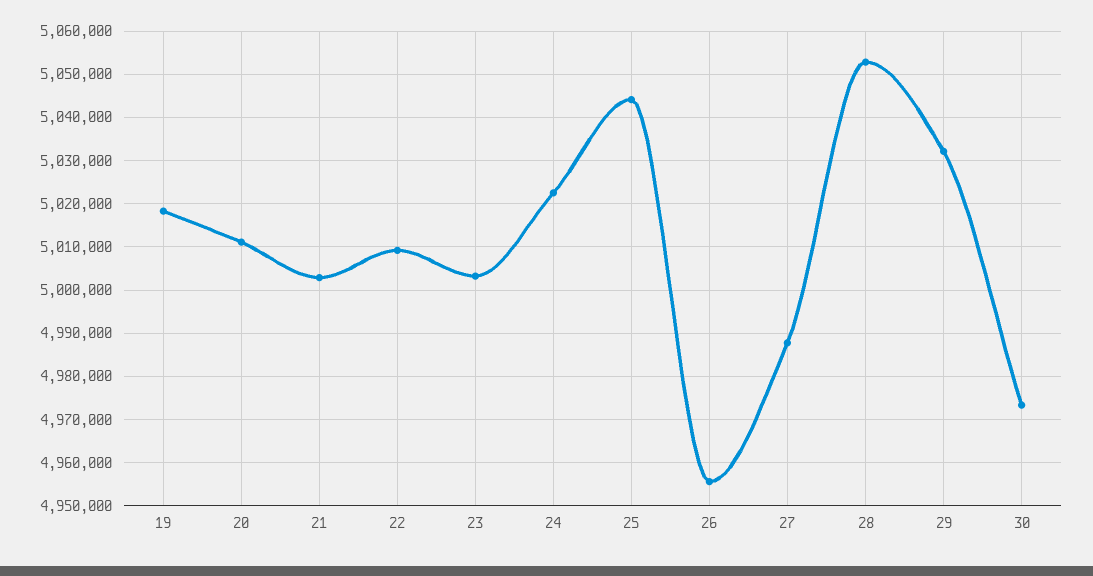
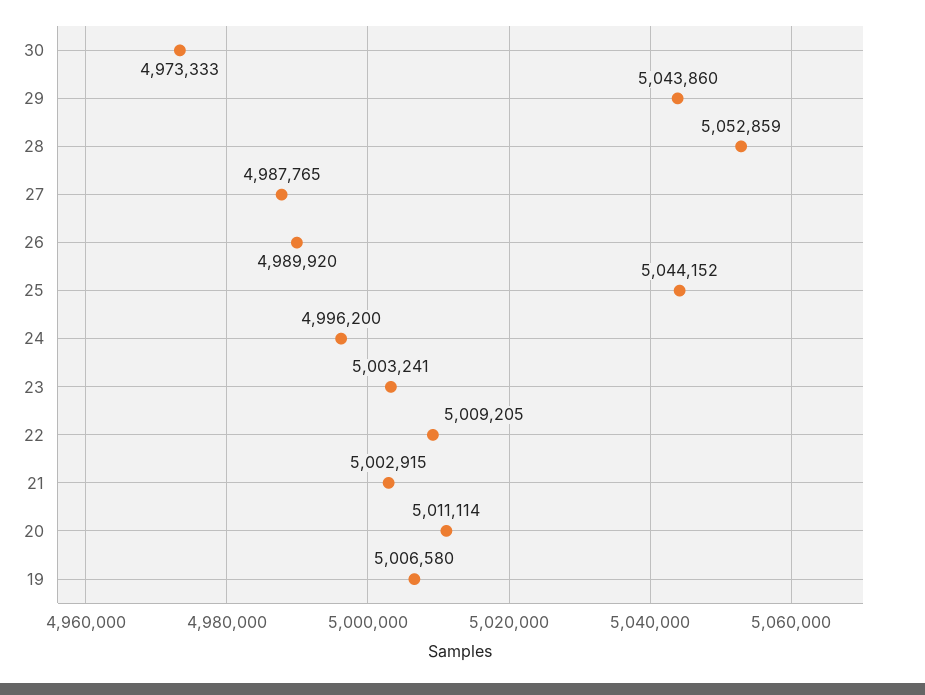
  {
-   "19": 5018000,
+   "19": 5006580,
    "20": 5011114,
    "21": 5002915,
    "22": 5009205,
    "23": 5003241,
-   "24": 5022000,
+   "24": 4996200,
    "25": 5044152,
-   "26": 4956000,
+   "26": 4989920,
    "27": 4987765,
    "28": 5052859,
-   "29": 5032000,
+   "29": 5043860,
    "30": 4973333
  }

